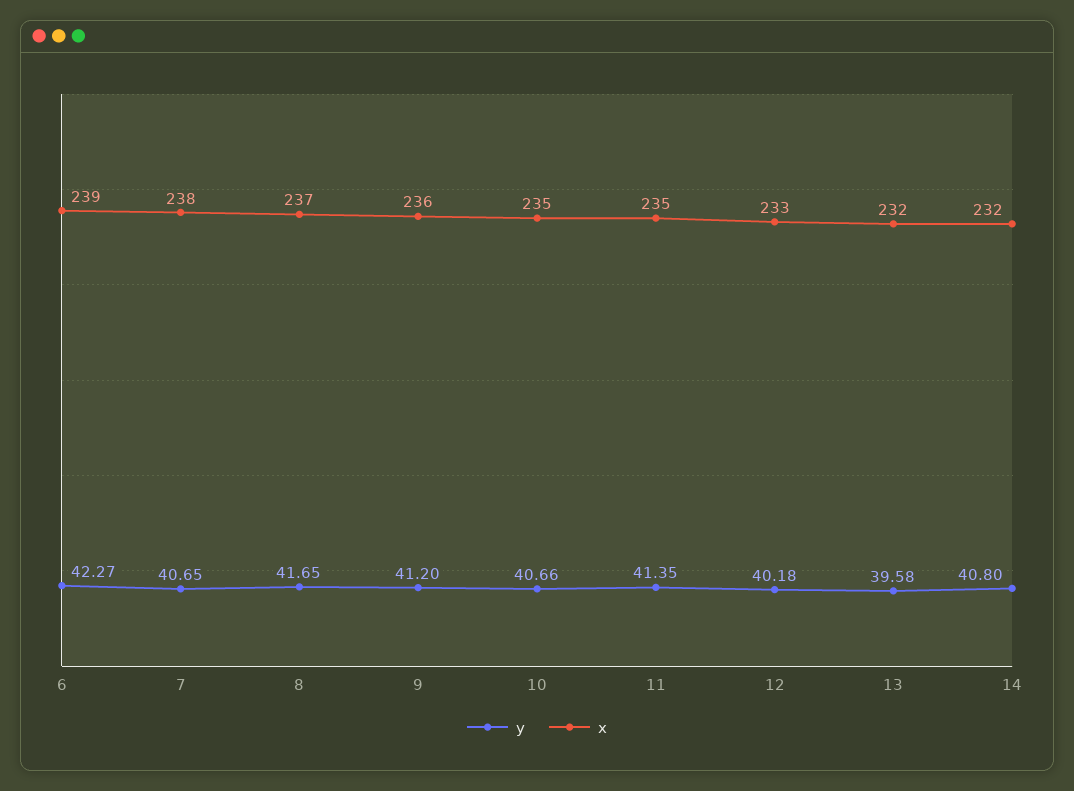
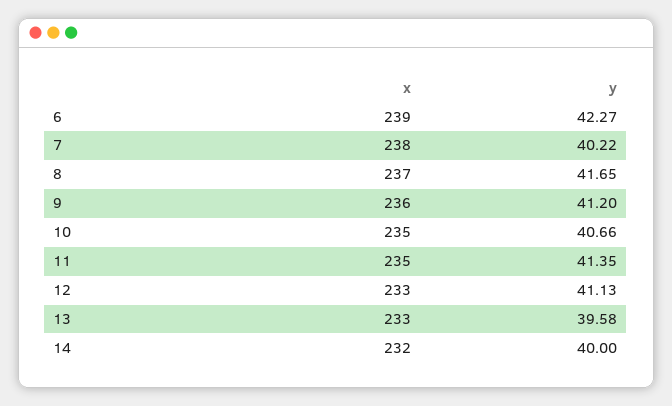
  {
    "y": {
      "6": 42.27,
-     "7": 40.65,
+     "7": 40.22,
      "8": 41.65,
      "9": 41.2,
      "10": 40.66,
      "11": 41.35,
-     "12": 40.18,
+     "12": 41.13,
      "13": 39.58,
-     "14": 40.8
+     "14": 40
    },
    "x": {
      "6": 239,
      "7": 238,
      "8": 237,
      "9": 236,
      "10": 235,
      "11": 235,
      "12": 233,
-     "13": 232,
+     "13": 233,
      "14": 232
    }
  }

